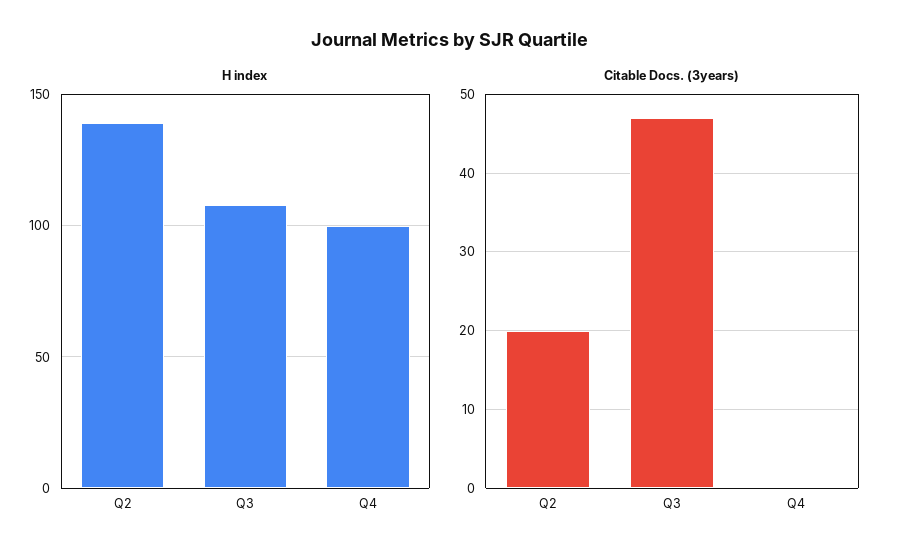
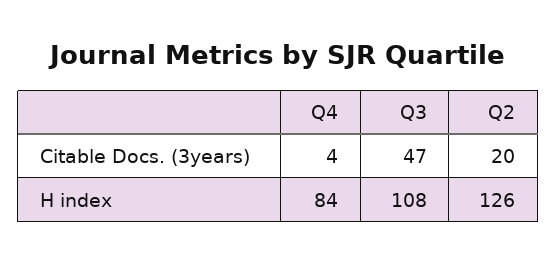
  {
    "H index": {
-     "Q2": 140,
+     "Q2": 126,
      "Q3": 108,
-     "Q4": 100
+     "Q4": 84
    },
    "Citable Docs. (3years)": {
      "Q2": 20,
      "Q3": 47,
-     "Q4": 0
+     "Q4": 4
    }
  }

